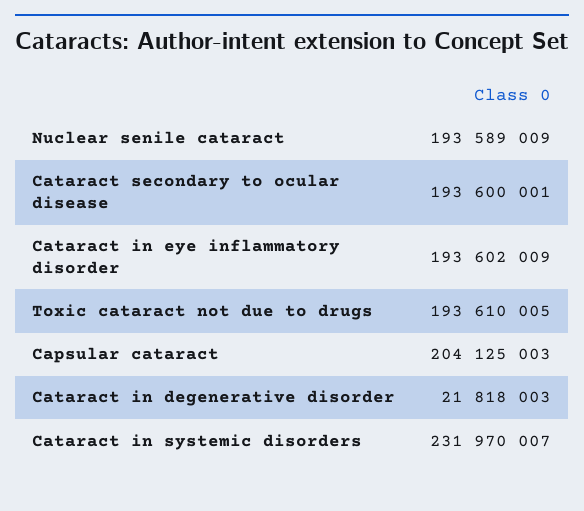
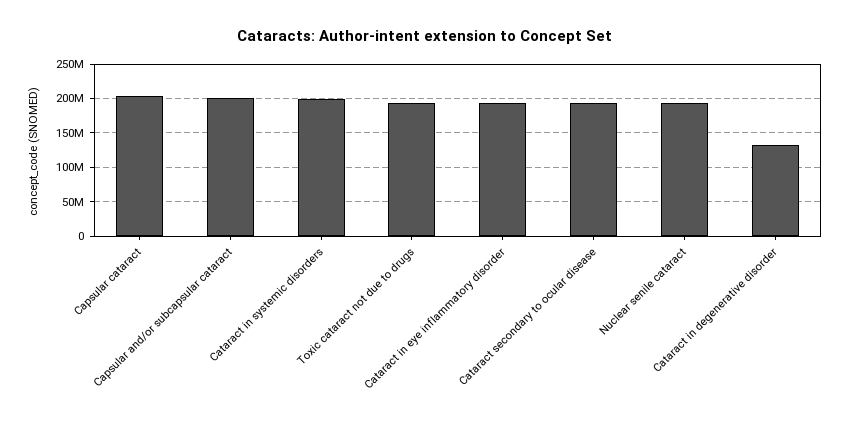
  {
    "Nuclear senile cataract": 193589009,
    "Cataract secondary to ocular disease": 193600001,
    "Cataract in eye inflammatory disorder": 193602009,
    "Toxic cataract not due to drugs": 193610005,
    "Capsular cataract": 204125003,
-   "Cataract in degenerative disorder": 21818003,
+   "Cataract in degenerative disorder": 130000000,
-   "Cataract in systemic disorders": 231970007
+   "Cataract in systemic disorders": 200000000,
+   "Capsular and/or subcapsular cataract": 200000000
  }

